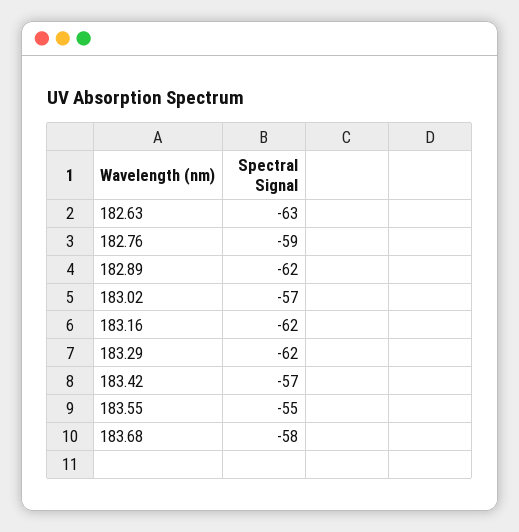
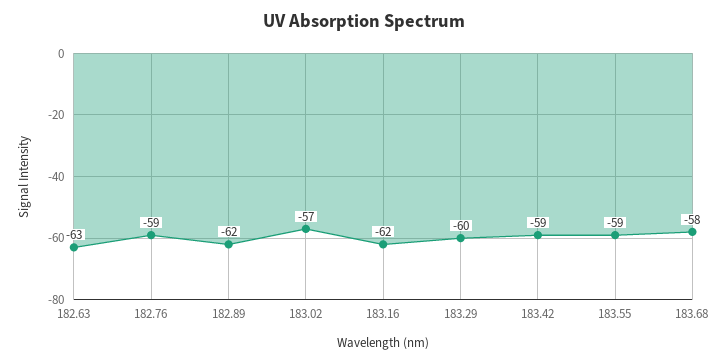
  {
    "182.63": -63,
    "182.76": -59,
    "182.89": -62,
    "183.02": -57,
    "183.16": -62,
-   "183.29": -62,
+   "183.29": -60,
-   "183.42": -57,
+   "183.42": -59,
-   "183.55": -55,
+   "183.55": -59,
    "183.68": -58
  }

